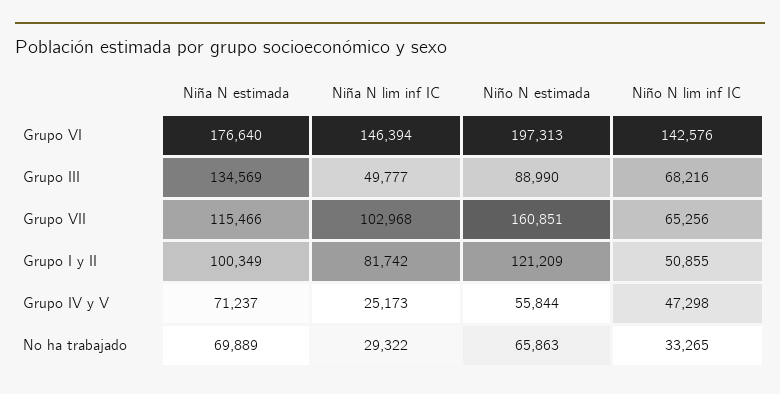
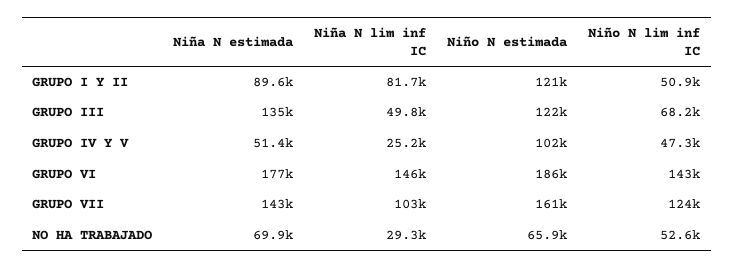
  {
    "Niña N estimada": {
      "Grupo VI": 176640,
      "Grupo III": 134569,
-     "Grupo VII": 115466,
+     "Grupo VII": 143000,
-     "Grupo I y II": 100349,
+     "Grupo I y II": 89600,
-     "Grupo IV y V": 71237,
+     "Grupo IV y V": 51400,
      "No ha trabajado": 69889
    },
    "Niña N lim inf IC": {
      "Grupo VI": 146394,
      "Grupo III": 49777,
      "Grupo VII": 102968,
      "Grupo I y II": 81742,
      "Grupo IV y V": 25173,
      "No ha trabajado": 29322
    },
    "Niño N estimada": {
-     "Grupo VI": 197313,
+     "Grupo VI": 186000,
-     "Grupo III": 88990,
+     "Grupo III": 122000,
      "Grupo VII": 160851,
      "Grupo I y II": 121209,
-     "Grupo IV y V": 55844,
+     "Grupo IV y V": 102000,
      "No ha trabajado": 65863
    },
    "Niño N lim inf IC": {
      "Grupo VI": 142576,
      "Grupo III": 68216,
-     "Grupo VII": 65256,
+     "Grupo VII": 124000,
      "Grupo I y II": 50855,
      "Grupo IV y V": 47298,
-     "No ha trabajado": 33265
+     "No ha trabajado": 52600
    }
  }

